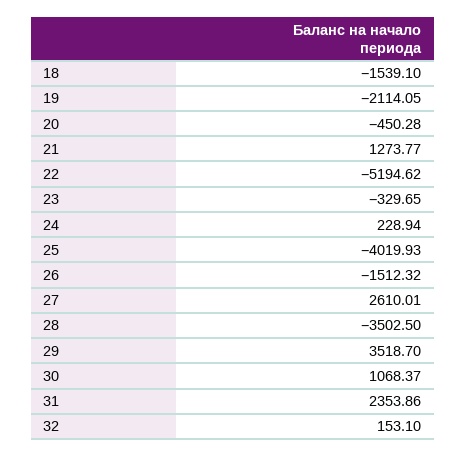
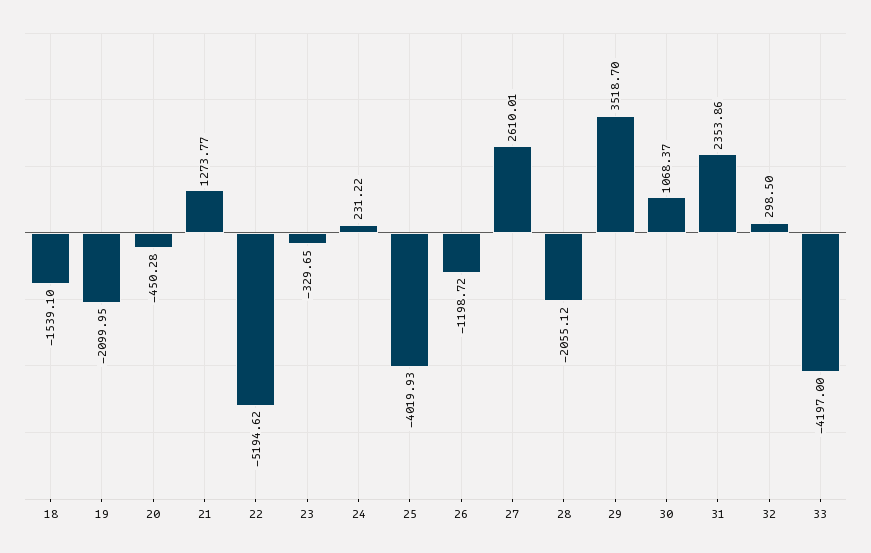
  {
    "18": -1539.1,
-   "19": -2114.05,
+   "19": -2099.95,
    "20": -450.28,
    "21": 1273.77,
    "22": -5194.62,
    "23": -329.65,
-   "24": 228.94,
+   "24": 231.22,
    "25": -4019.93,
-   "26": -1512.32,
+   "26": -1198.72,
    "27": 2610.01,
-   "28": -3502.5,
+   "28": -2055.12,
    "29": 3518.7,
    "30": 1068.37,
    "31": 2353.86,
-   "32": 153.1
+   "32": 298.5,
+   "33": -4197
  }

